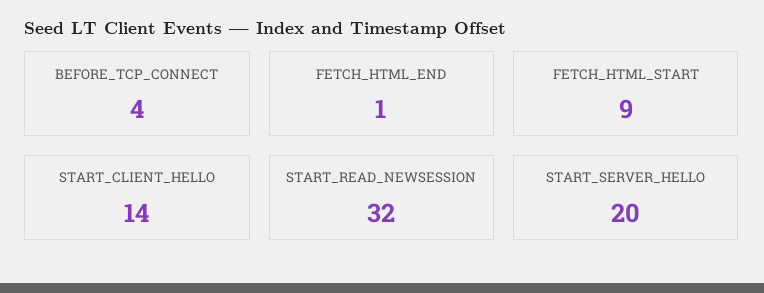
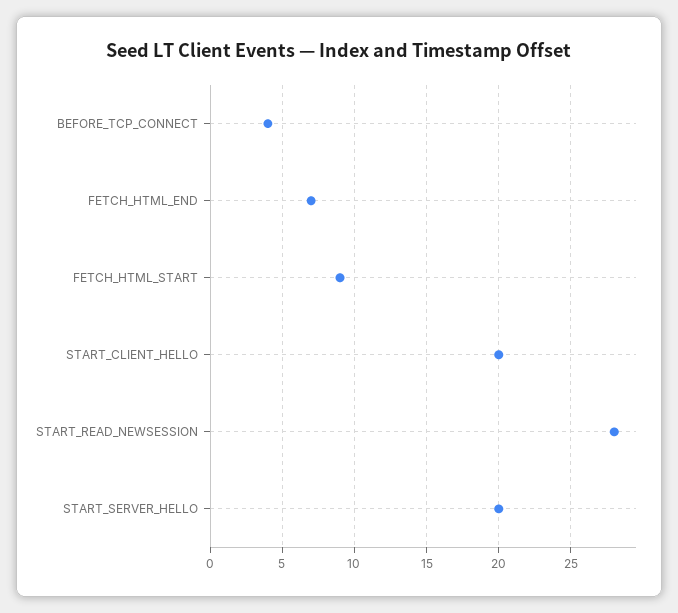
  {
    "BEFORE_TCP_CONNECT": 4,
-   "FETCH_HTML_END": 1,
+   "FETCH_HTML_END": 7,
    "FETCH_HTML_START": 9,
-   "START_CLIENT_HELLO": 14,
+   "START_CLIENT_HELLO": 20,
-   "START_READ_NEWSESSION": 32,
+   "START_READ_NEWSESSION": 28,
    "START_SERVER_HELLO": 20
  }

